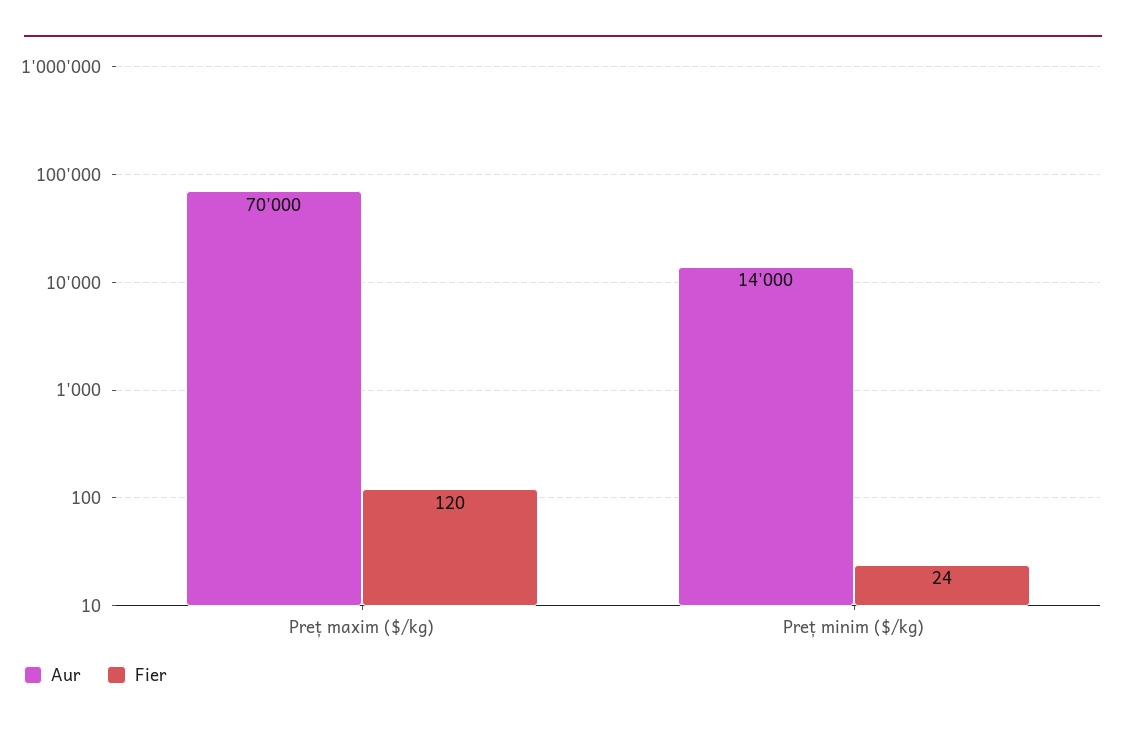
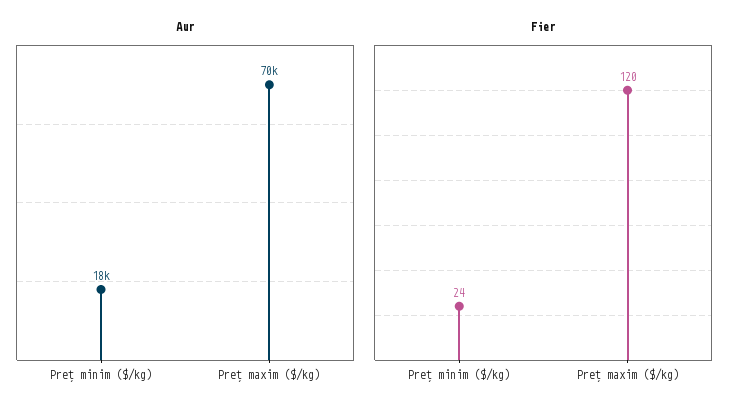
  {
    "Aur": {
      "Preț maxim ($/kg)": 70000,
-     "Preț minim ($/kg)": 14000
+     "Preț minim ($/kg)": 18000
    },
    "Fier": {
      "Preț maxim ($/kg)": 120,
      "Preț minim ($/kg)": 24
    }
  }

